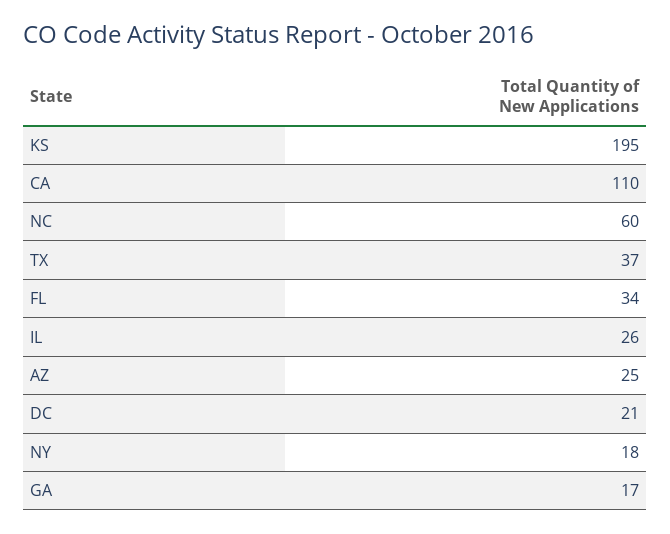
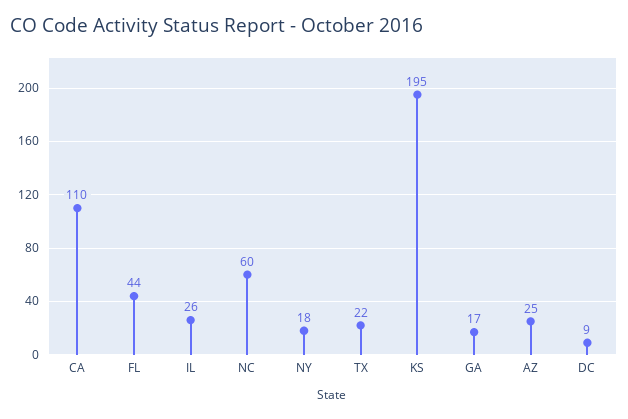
  {
    "KS": 195,
    "CA": 110,
    "NC": 60,
-   "TX": 37,
+   "TX": 22,
-   "FL": 34,
+   "FL": 44,
    "IL": 26,
    "AZ": 25,
-   "DC": 21,
+   "DC": 9,
    "NY": 18,
    "GA": 17
  }

